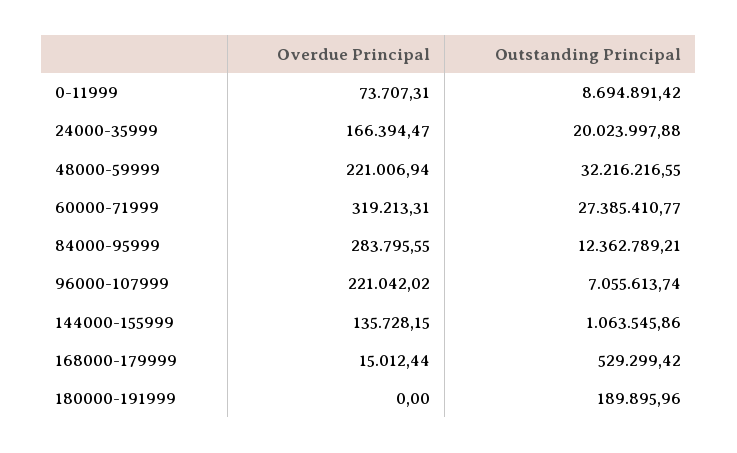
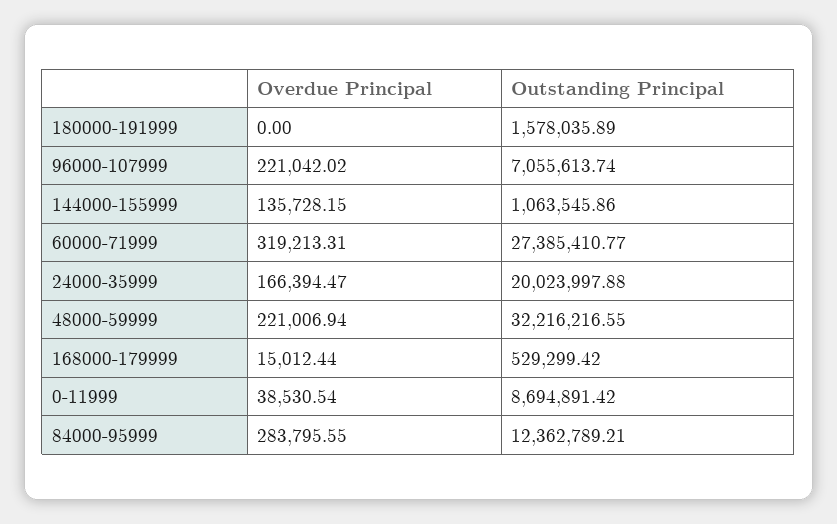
  {
    "Overdue Principal": {
-     "0-11999": 73707.31,
+     "0-11999": 38530.54,
      "24000-35999": 166394.47,
      "48000-59999": 221006.94,
      "60000-71999": 319213.31,
      "84000-95999": 283795.55,
      "96000-107999": 221042.02,
      "144000-155999": 135728.15,
      "168000-179999": 15012.44,
      "180000-191999": 0
    },
    "Outstanding Principal": {
      "0-11999": 8694891.42,
      "24000-35999": 20023997.88,
      "48000-59999": 32216216.55,
      "60000-71999": 27385410.77,
      "84000-95999": 12362789.21,
      "96000-107999": 7055613.74,
      "144000-155999": 1063545.86,
      "168000-179999": 529299.42,
-     "180000-191999": 189895.96
+     "180000-191999": 1578035.89
    }
  }

